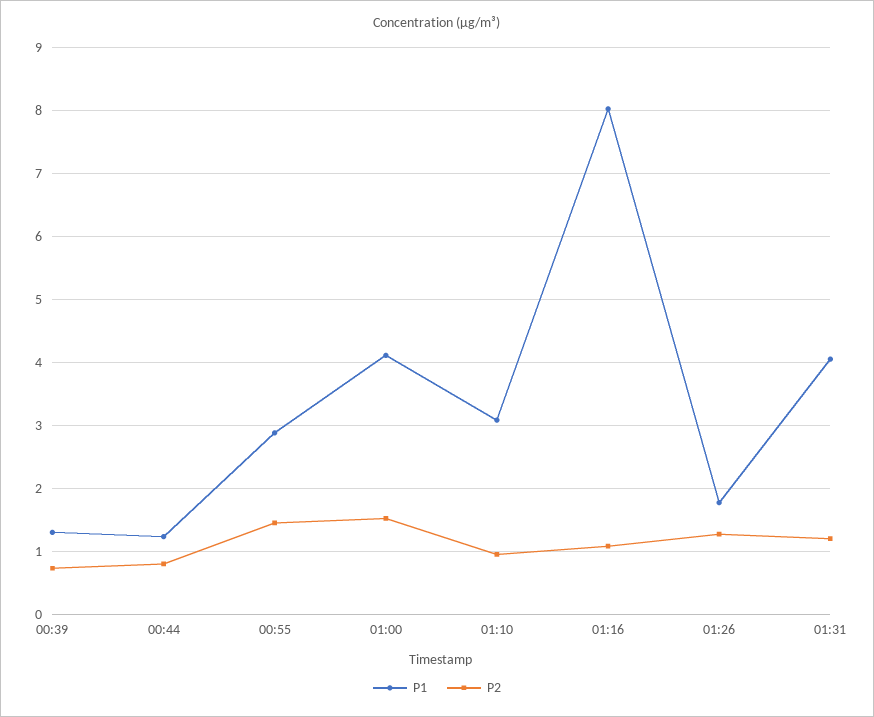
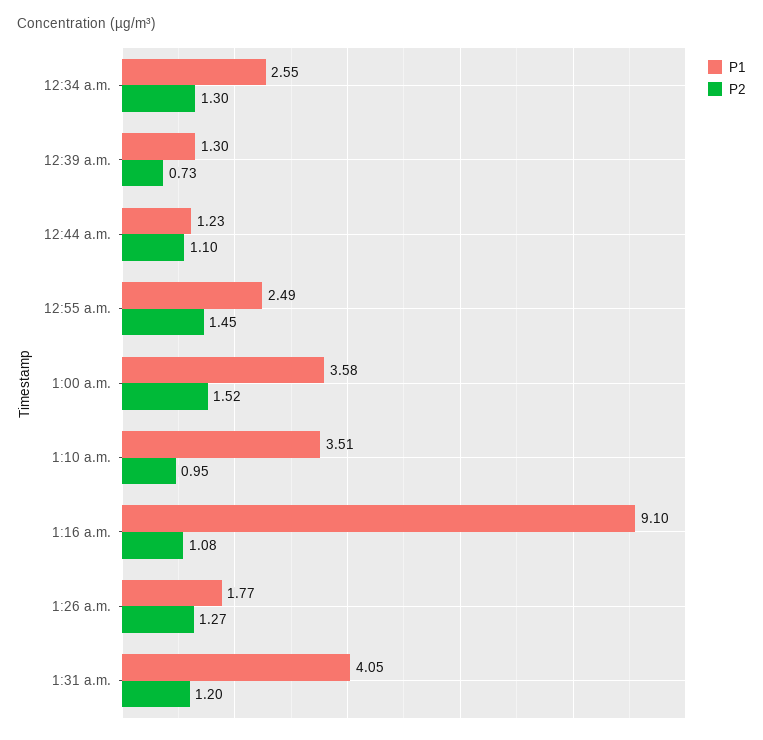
  {
    "P1": {
      "00:39": 1.3,
      "00:44": 1.23,
-     "00:55": 2.9,
+     "00:55": 2.49,
-     "01:00": 4.1,
+     "01:00": 3.58,
-     "01:10": 3.1,
+     "01:10": 3.51,
-     "01:16": 8,
+     "01:16": 9.1,
      "01:26": 1.77,
-     "01:31": 4.05
+     "01:31": 4.05,
+     "12:34 a.m.": 2.55
    },
    "P2": {
      "00:39": 0.73,
-     "00:44": 0.8,
+     "00:44": 1.1,
      "00:55": 1.45,
      "01:00": 1.52,
      "01:10": 0.95,
      "01:16": 1.08,
      "01:26": 1.27,
-     "01:31": 1.2
+     "01:31": 1.2,
+     "12:34 a.m.": 1.3
    }
  }

